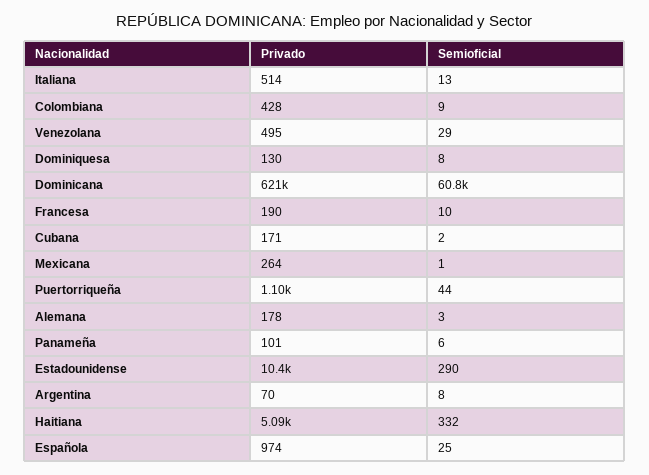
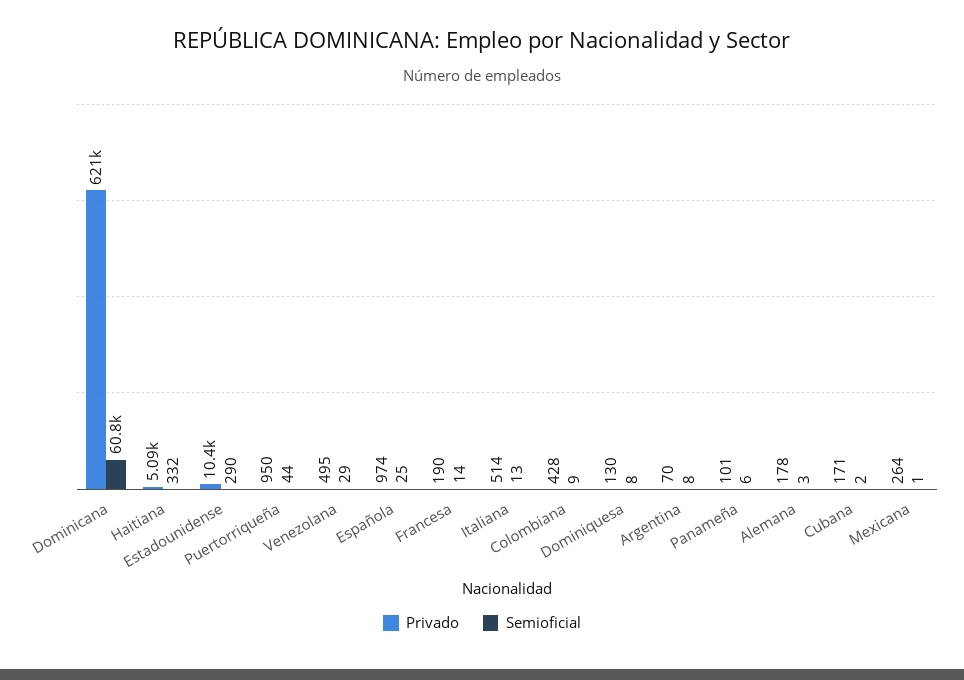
  {
    "Privado": {
      "Italiana": 514,
      "Colombiana": 428,
      "Venezolana": 495,
      "Dominiquesa": 130,
      "Dominicana": 621000,
      "Francesa": 190,
      "Cubana": 171,
      "Mexicana": 264,
-     "Puertorriqueña": 1100,
+     "Puertorriqueña": 950,
      "Alemana": 178,
      "Panameña": 101,
      "Estadounidense": 10400,
      "Argentina": 70,
      "Haitiana": 5090,
      "Española": 974
    },
    "Semioficial": {
      "Italiana": 13,
      "Colombiana": 9,
      "Venezolana": 29,
      "Dominiquesa": 8,
      "Dominicana": 60800,
-     "Francesa": 10,
+     "Francesa": 14,
      "Cubana": 2,
      "Mexicana": 1,
      "Puertorriqueña": 44,
      "Alemana": 3,
      "Panameña": 6,
      "Estadounidense": 290,
      "Argentina": 8,
      "Haitiana": 332,
      "Española": 25
    }
  }

